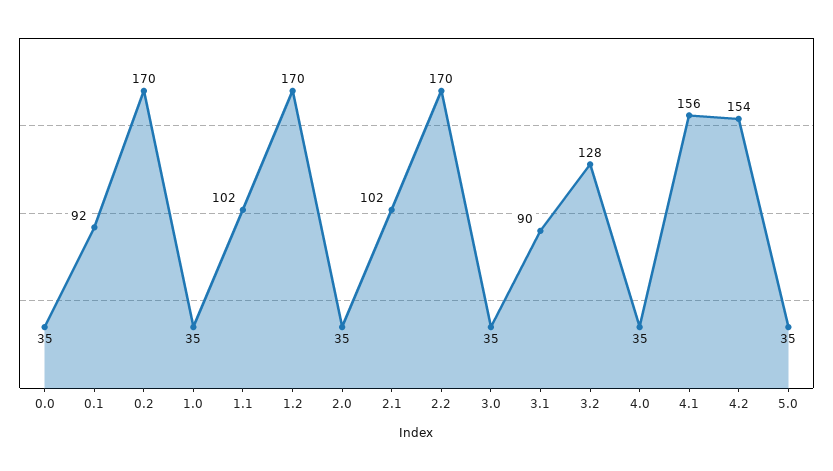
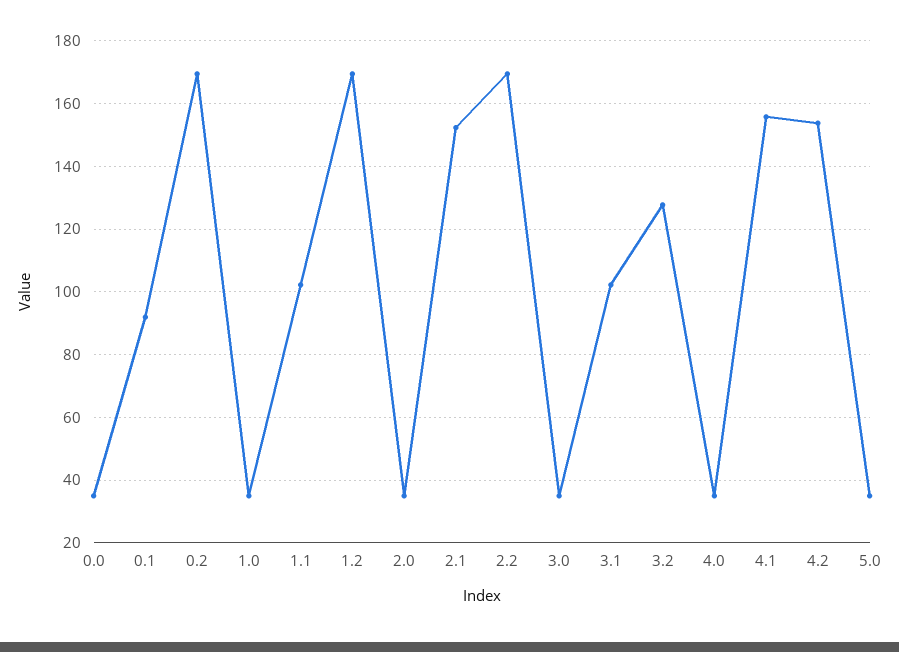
  {
    "0.0": 35,
    "0.1": 92,
    "0.2": 170,
    "1.0": 35,
    "1.1": 102,
    "1.2": 170,
    "2.0": 35,
-   "2.1": 102,
+   "2.1": 152,
    "2.2": 170,
    "3.0": 35,
-   "3.1": 90,
+   "3.1": 102,
    "3.2": 128,
    "4.0": 35,
    "4.1": 156,
    "4.2": 154,
    "5.0": 35
  }

